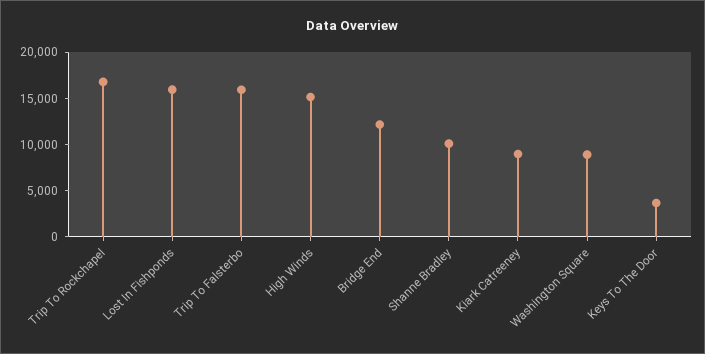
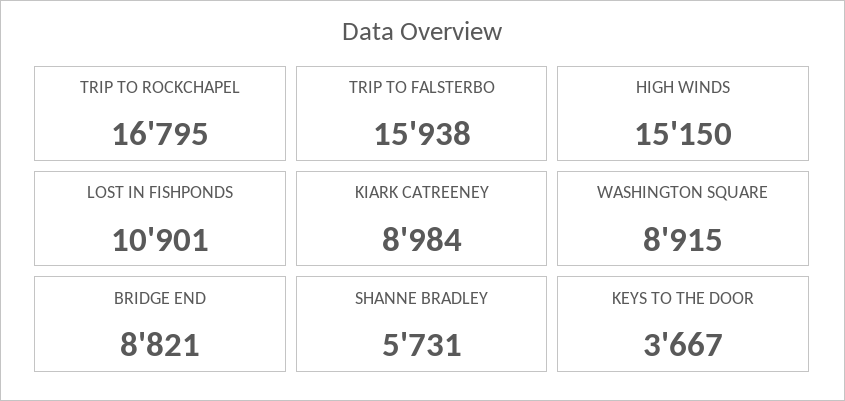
  {
    "Trip To Rockchapel": 16795,
-   "Lost In Fishponds": 16000,
+   "Lost In Fishponds": 10901,
    "Trip To Falsterbo": 15938,
    "High Winds": 15150,
-   "Bridge End": 12000,
+   "Bridge End": 8821,
-   "Shanne Bradley": 10000,
+   "Shanne Bradley": 5731,
    "Kiark Catreeney": 8984,
    "Washington Square": 8915,
    "Keys To The Door": 3667
  }

